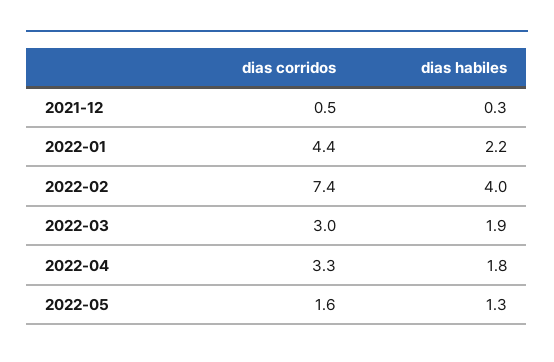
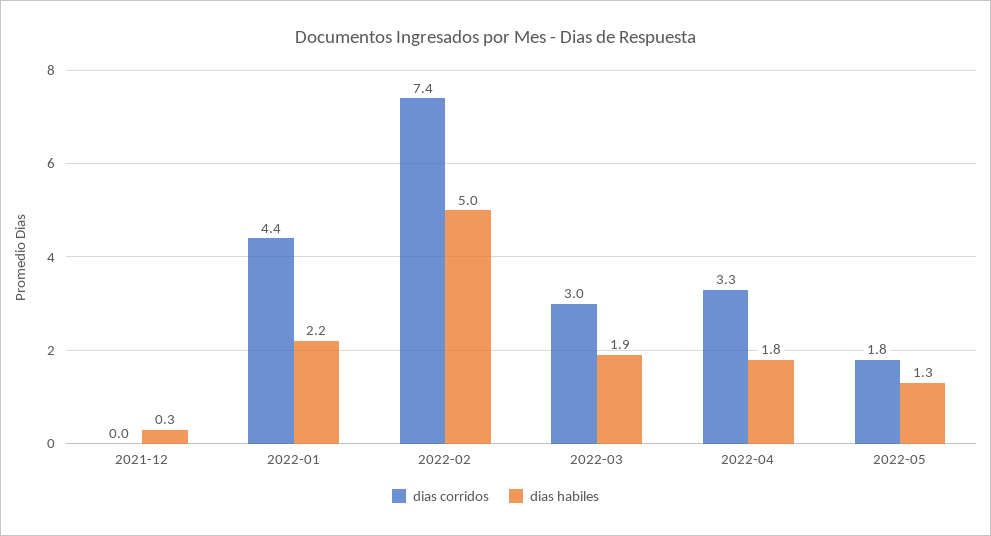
  {
    "dias corridos": {
-     "2021-12": 0.5,
+     "2021-12": 0,
      "2022-01": 4.4,
      "2022-02": 7.4,
      "2022-03": 3,
      "2022-04": 3.3,
-     "2022-05": 1.6
+     "2022-05": 1.8
    },
    "dias habiles": {
      "2021-12": 0.3,
      "2022-01": 2.2,
-     "2022-02": 4,
+     "2022-02": 5,
      "2022-03": 1.9,
      "2022-04": 1.8,
      "2022-05": 1.3
    }
  }

